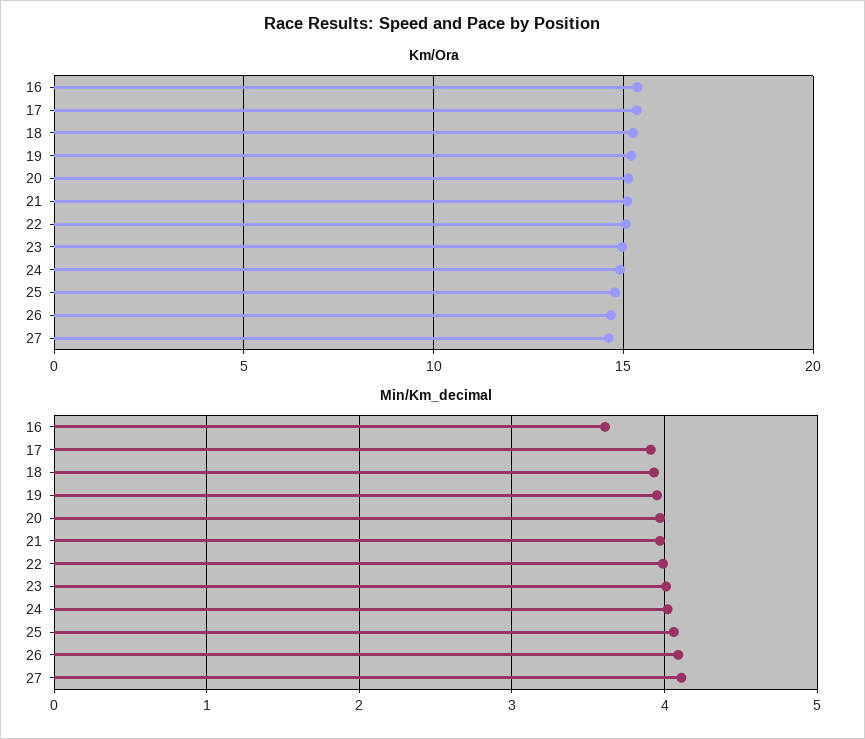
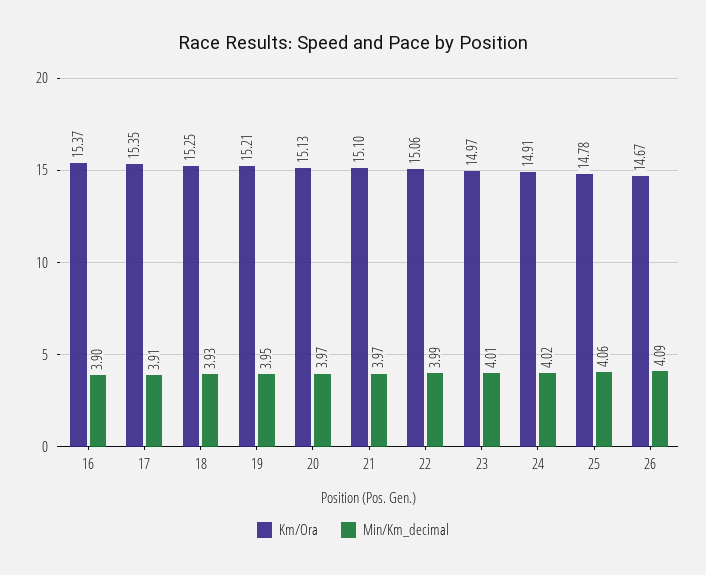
  {
    "Km/Ora": {
      "16": 15.37,
      "17": 15.35,
      "18": 15.25,
      "19": 15.21,
      "20": 15.13,
      "21": 15.1,
      "22": 15.06,
      "23": 14.97,
      "24": 14.91,
      "25": 14.78,
-     "26": 14.67,
+     "26": 14.67
-     "27": 14.5
    },
    "Min/Km_decimal": {
-     "16": 3.6,
+     "16": 3.9,
      "17": 3.91,
      "18": 3.93,
      "19": 3.95,
      "20": 3.97,
      "21": 3.97,
      "22": 3.99,
      "23": 4.01,
      "24": 4.02,
      "25": 4.06,
-     "26": 4.09,
+     "26": 4.09
-     "27": 4.1
    }
  }

